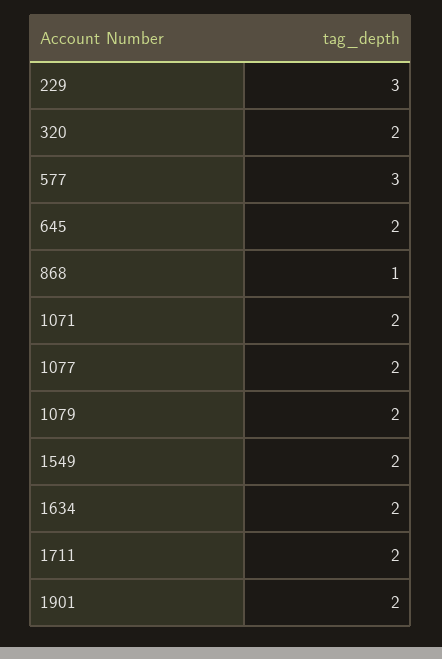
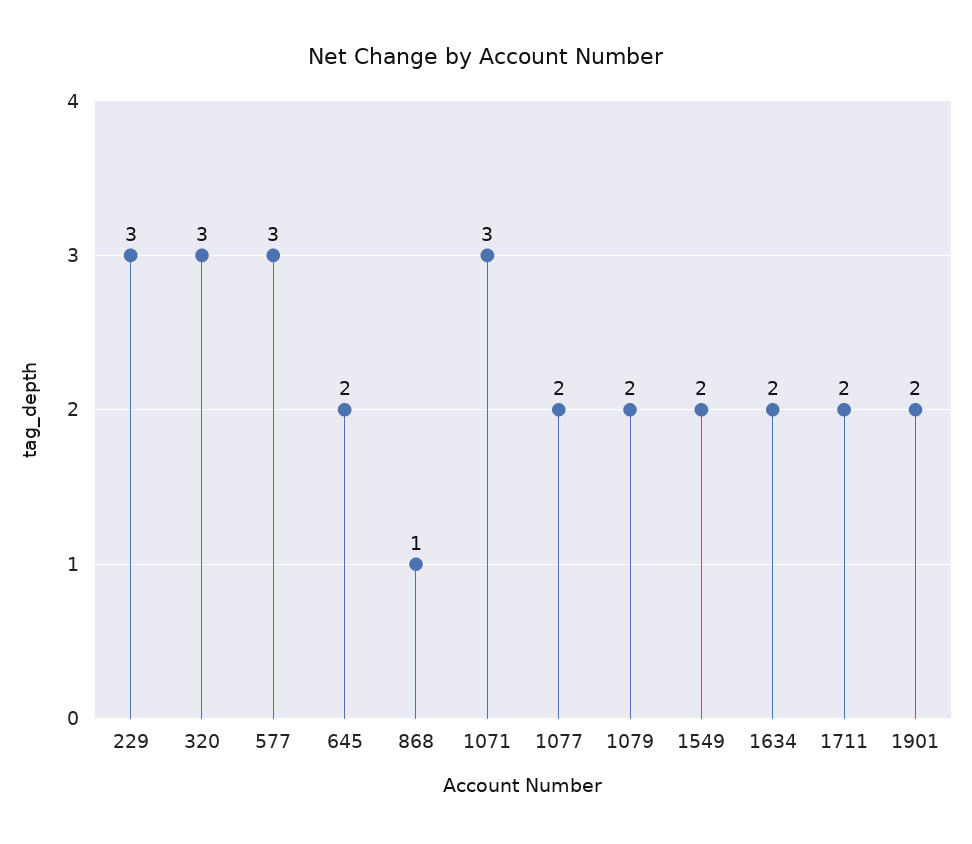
  {
    "229": 3,
-   "320": 2,
+   "320": 3,
    "577": 3,
    "645": 2,
    "868": 1,
-   "1071": 2,
+   "1071": 3,
    "1077": 2,
    "1079": 2,
    "1549": 2,
    "1634": 2,
    "1711": 2,
    "1901": 2
  }

